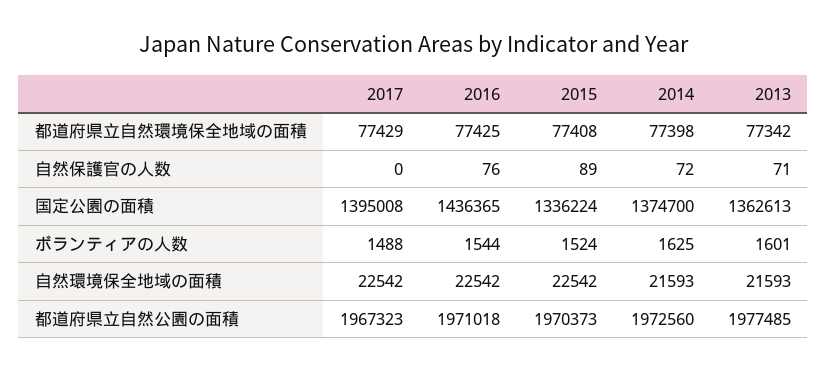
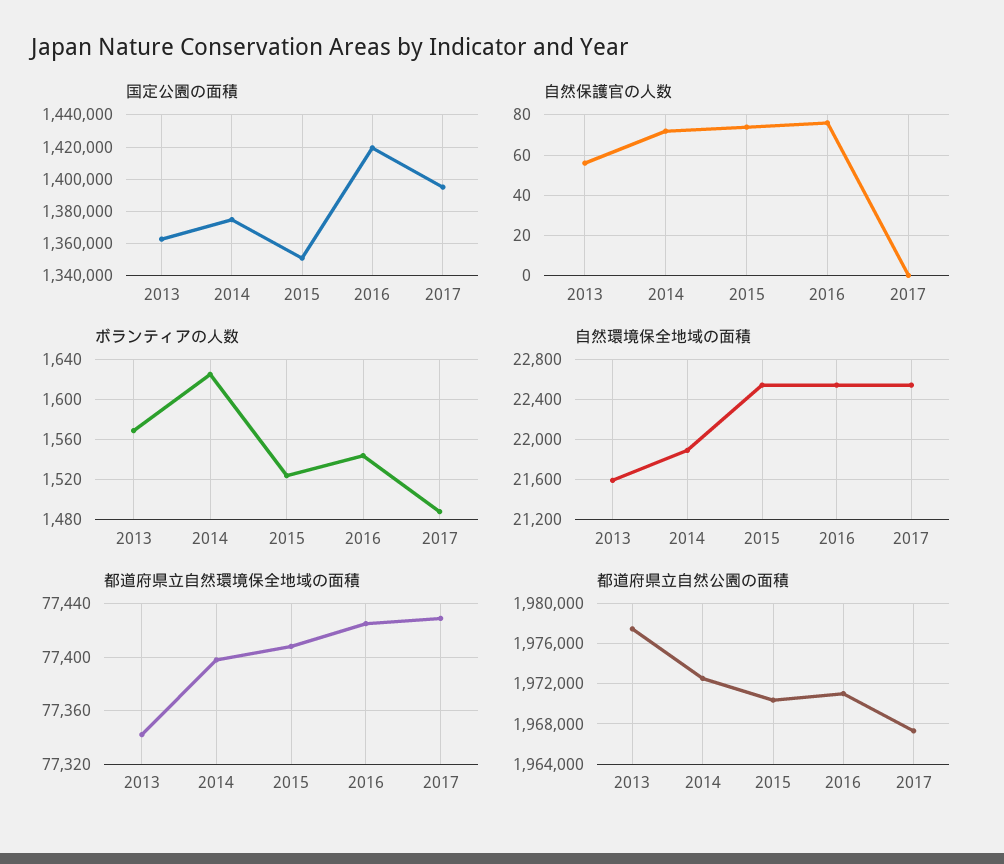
  {
    "都道府県立自然環境保全地域の面積": {
      "2017": 77429,
      "2016": 77425,
      "2015": 77408,
      "2014": 77398,
      "2013": 77342
    },
    "自然保護官の人数": {
      "2017": 0,
      "2016": 76,
-     "2015": 89,
+     "2015": 75,
      "2014": 72,
-     "2013": 71
+     "2013": 55
    },
    "国定公園の面積": {
      "2017": 1395008,
-     "2016": 1436365,
+     "2016": 1420000,
-     "2015": 1336224,
+     "2015": 1350000,
      "2014": 1374700,
      "2013": 1362613
    },
    "ボランティアの人数": {
      "2017": 1488,
      "2016": 1544,
      "2015": 1524,
      "2014": 1625,
-     "2013": 1601
+     "2013": 1570
    },
    "自然環境保全地域の面積": {
      "2017": 22542,
      "2016": 22542,
      "2015": 22542,
-     "2014": 21593,
+     "2014": 21900,
      "2013": 21593
    },
    "都道府県立自然公園の面積": {
      "2017": 1967323,
      "2016": 1971018,
      "2015": 1970373,
      "2014": 1972560,
      "2013": 1977485
    }
  }

